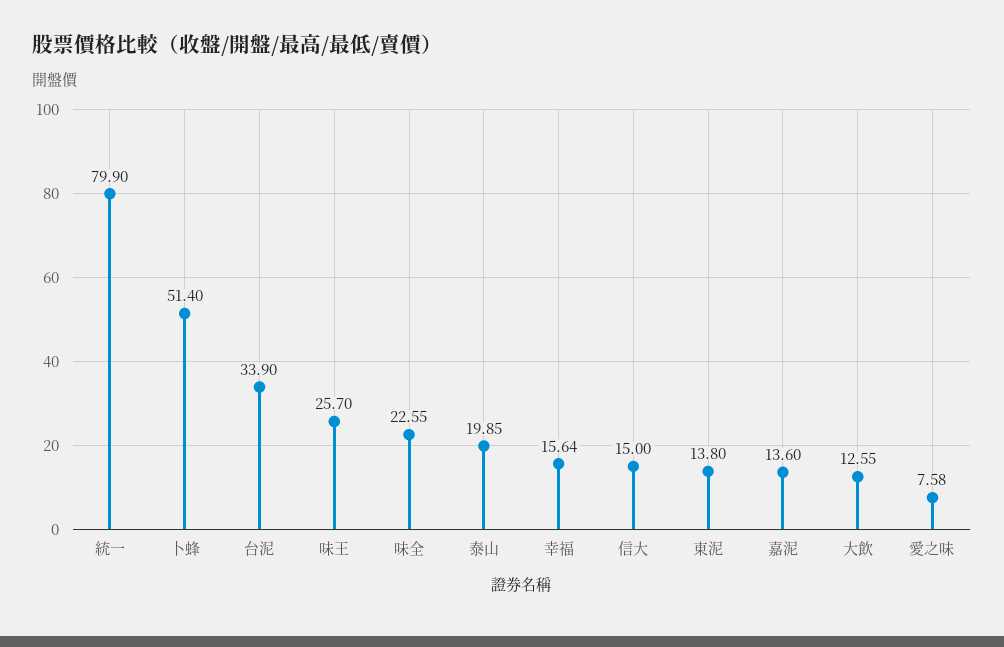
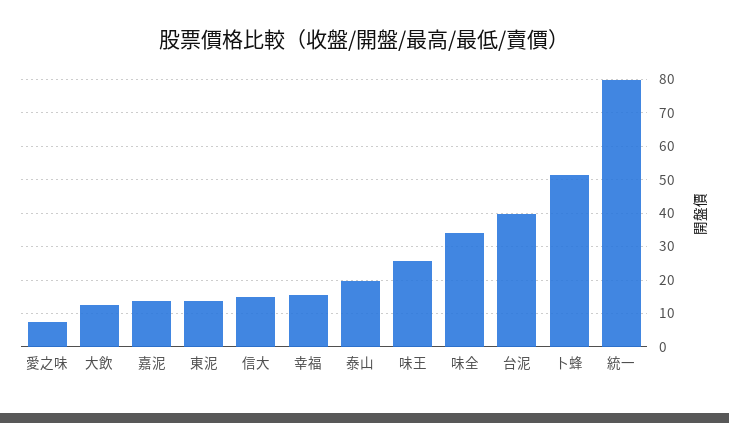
  {
    "統一": 79.9,
    "卜蜂": 51.4,
-   "台泥": 33.9,
+   "台泥": 40,
    "味王": 25.7,
-   "味全": 22.55,
+   "味全": 34,
    "泰山": 19.85,
    "幸福": 15.64,
    "信大": 15,
    "東泥": 13.8,
    "嘉泥": 13.6,
    "大飲": 12.55,
    "愛之味": 7.58
  }

